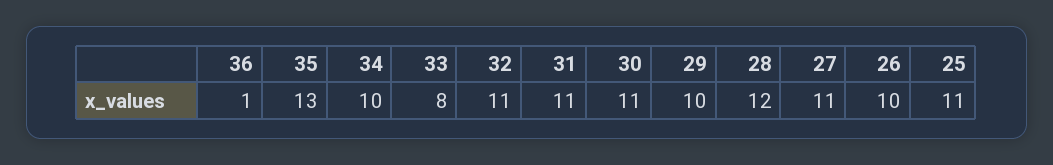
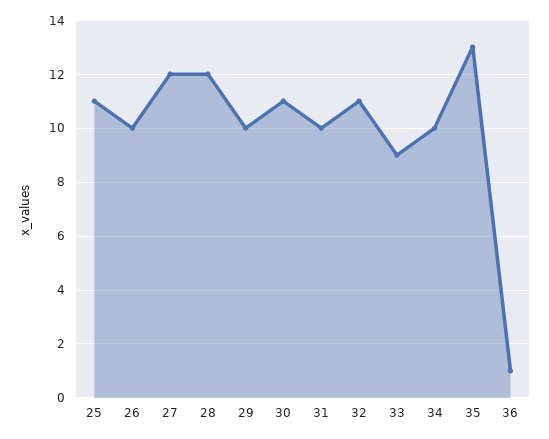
  {
    "36": 1,
    "35": 13,
    "34": 10,
-   "33": 8,
+   "33": 9,
    "32": 11,
-   "31": 11,
+   "31": 10,
    "30": 11,
    "29": 10,
    "28": 12,
-   "27": 11,
+   "27": 12,
    "26": 10,
    "25": 11
  }

